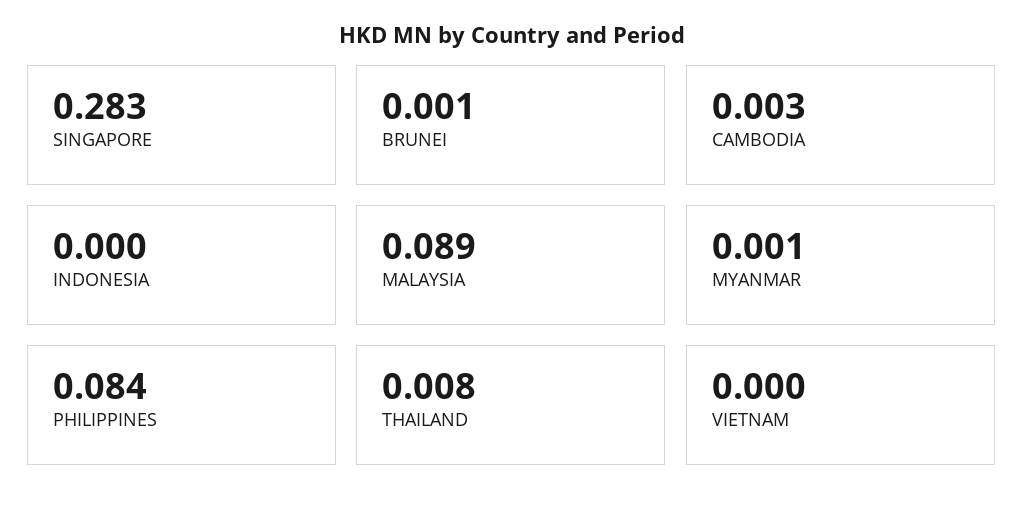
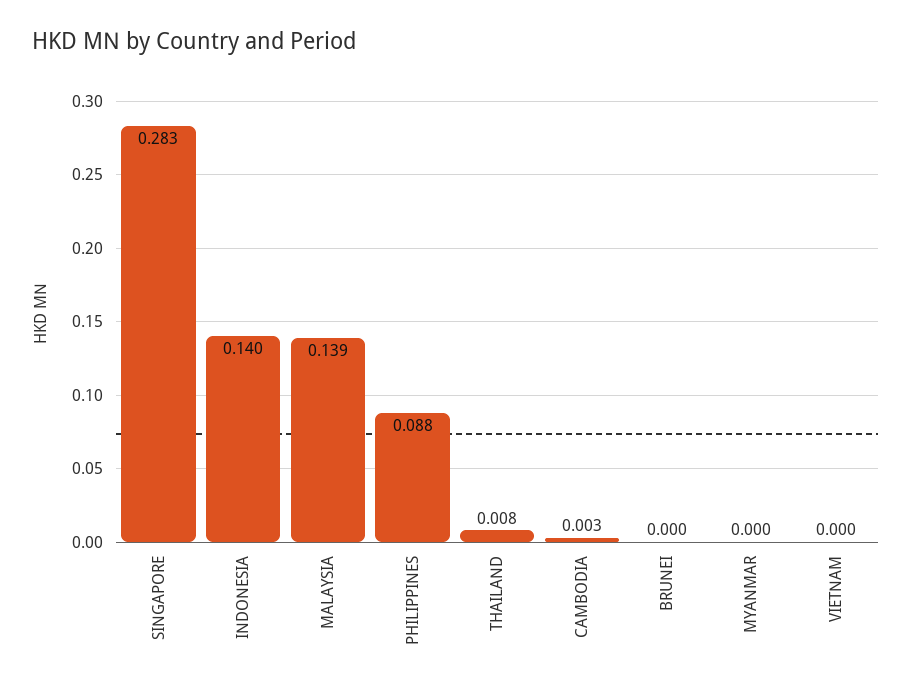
  {
    "SINGAPORE": 0.283,
-   "BRUNEI": 0.001,
+   "BRUNEI": 0,
    "CAMBODIA": 0.003,
-   "INDONESIA": 0,
+   "INDONESIA": 0.14,
-   "MALAYSIA": 0.089,
+   "MALAYSIA": 0.139,
-   "MYANMAR": 0.001,
+   "MYANMAR": 0,
-   "PHILIPPINES": 0.084,
+   "PHILIPPINES": 0.088,
    "THAILAND": 0.008,
    "VIETNAM": 0
  }

